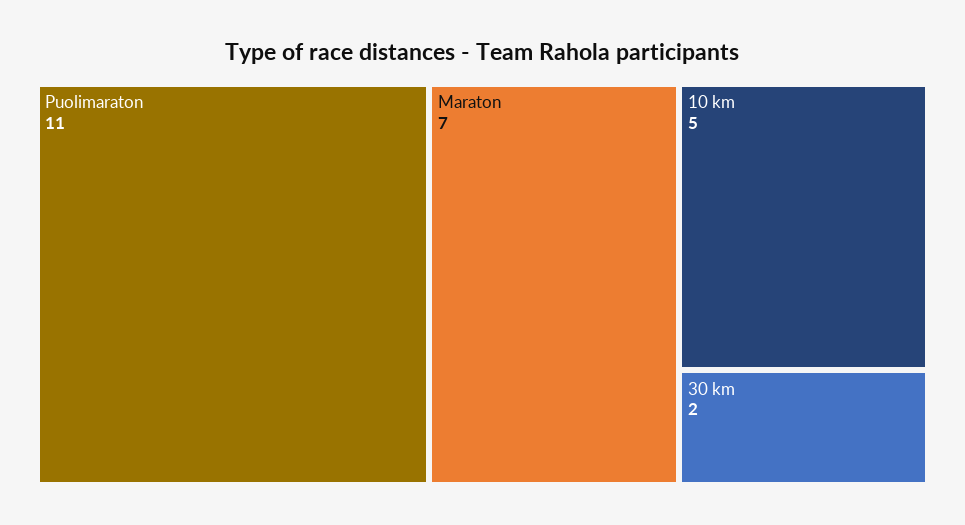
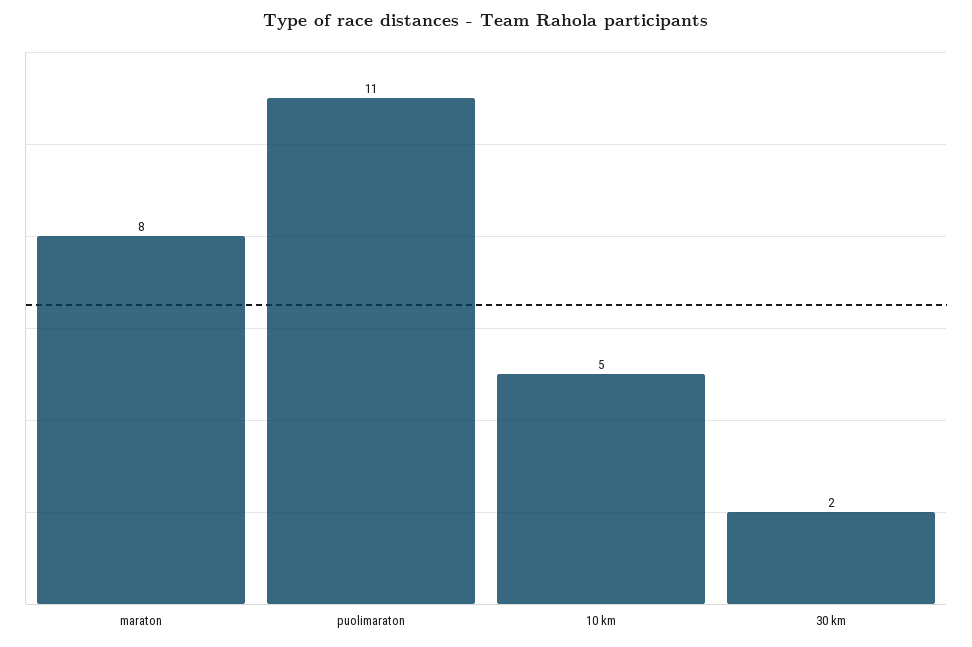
  {
    "Puolimaraton": 11,
-   "Maraton": 7,
+   "Maraton": 8,
    "10 km": 5,
    "30 km": 2
  }

